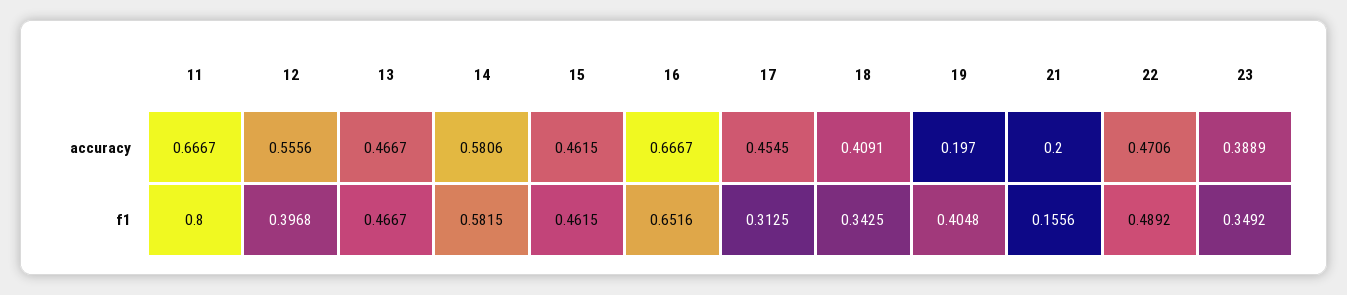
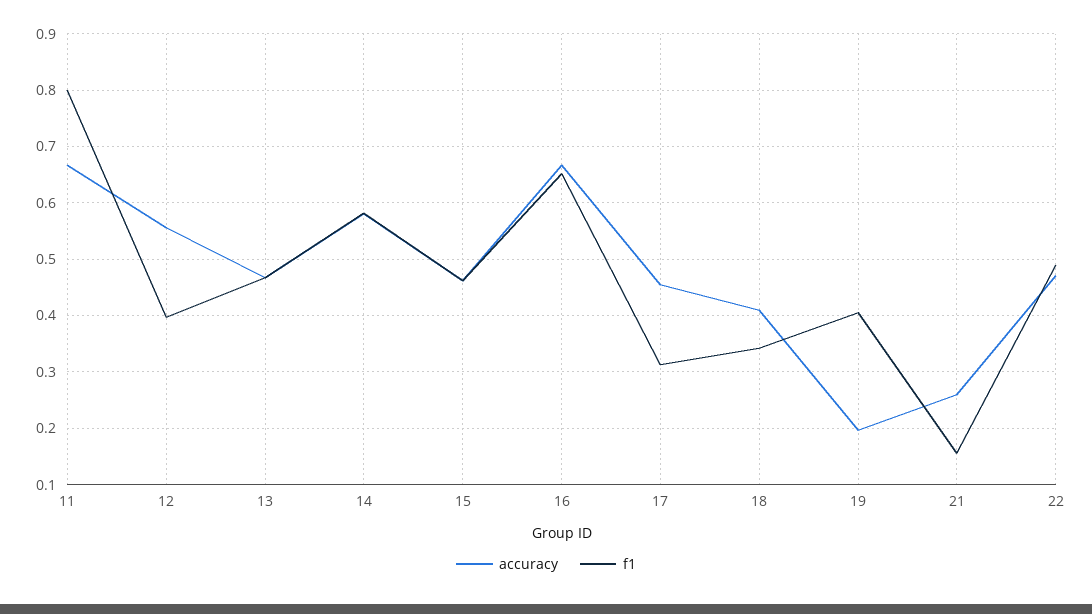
  {
    "accuracy": {
      "11": 0.6667,
      "12": 0.5556,
      "13": 0.4667,
      "14": 0.5806,
      "15": 0.4615,
      "16": 0.6667,
      "17": 0.4545,
      "18": 0.4091,
      "19": 0.197,
-     "21": 0.2,
+     "21": 0.26,
-     "22": 0.4706,
+     "22": 0.4706
-     "23": 0.3889
    },
    "f1": {
      "11": 0.8,
      "12": 0.3968,
      "13": 0.4667,
      "14": 0.5815,
      "15": 0.4615,
      "16": 0.6516,
      "17": 0.3125,
      "18": 0.3425,
      "19": 0.4048,
      "21": 0.1556,
-     "22": 0.4892,
+     "22": 0.4892
-     "23": 0.3492
    }
  }

